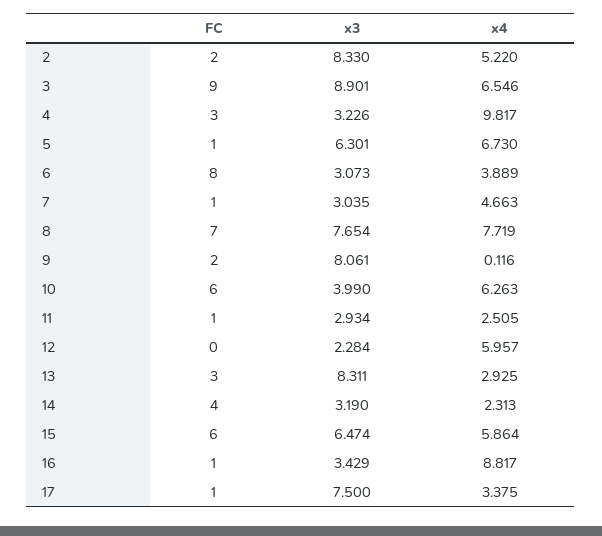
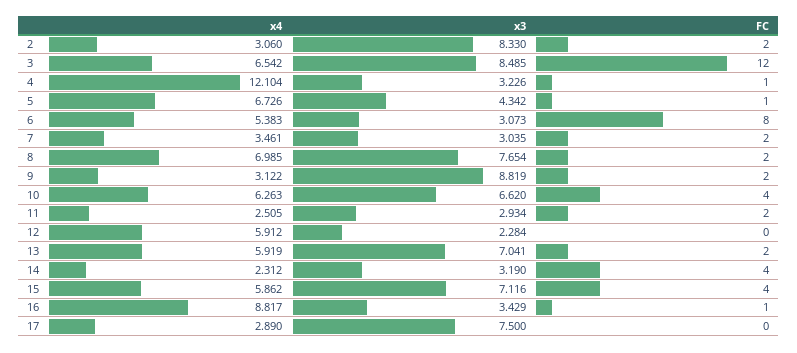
  {
    "FC": {
      "2": 2,
-     "3": 9,
+     "3": 12,
-     "4": 3,
+     "4": 1,
      "5": 1,
      "6": 8,
-     "7": 1,
+     "7": 2,
-     "8": 7,
+     "8": 2,
      "9": 2,
-     "10": 6,
+     "10": 4,
-     "11": 1,
+     "11": 2,
      "12": 0,
-     "13": 3,
+     "13": 2,
      "14": 4,
-     "15": 6,
+     "15": 4,
      "16": 1,
-     "17": 1
+     "17": 0
    },
    "x3": {
      "2": 8.33,
-     "3": 8.901,
+     "3": 8.485,
      "4": 3.226,
-     "5": 6.301,
+     "5": 4.342,
      "6": 3.073,
      "7": 3.035,
      "8": 7.654,
-     "9": 8.061,
+     "9": 8.819,
-     "10": 3.99,
+     "10": 6.62,
      "11": 2.934,
      "12": 2.284,
-     "13": 8.311,
+     "13": 7.041,
      "14": 3.19,
-     "15": 6.474,
+     "15": 7.116,
      "16": 3.429,
      "17": 7.5
    },
    "x4": {
-     "2": 5.22,
+     "2": 3.06,
-     "3": 6.546,
+     "3": 6.542,
-     "4": 9.817,
+     "4": 12.104,
-     "5": 6.73,
+     "5": 6.726,
-     "6": 3.889,
+     "6": 5.383,
-     "7": 4.663,
+     "7": 3.461,
-     "8": 7.719,
+     "8": 6.985,
-     "9": 0.116,
+     "9": 3.122,
      "10": 6.263,
      "11": 2.505,
-     "12": 5.957,
+     "12": 5.912,
-     "13": 2.925,
+     "13": 5.919,
-     "14": 2.313,
+     "14": 2.312,
-     "15": 5.864,
+     "15": 5.862,
      "16": 8.817,
-     "17": 3.375
+     "17": 2.89
    }
  }

